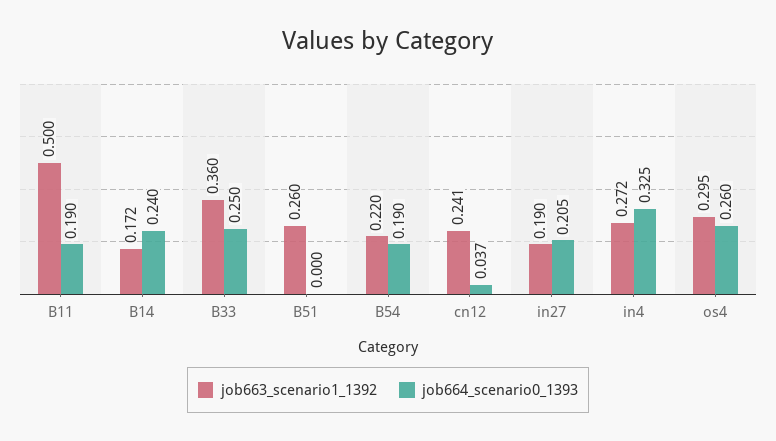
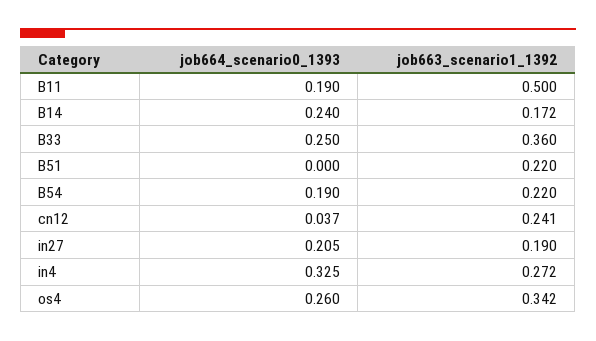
  {
    "job663_scenario1_1392": {
      "B11": 0.5,
      "B14": 0.172,
      "B33": 0.36,
-     "B51": 0.26,
+     "B51": 0.22,
      "B54": 0.22,
      "cn12": 0.241,
      "in27": 0.19,
      "in4": 0.272,
-     "os4": 0.295
+     "os4": 0.342
    },
    "job664_scenario0_1393": {
      "B11": 0.19,
      "B14": 0.24,
      "B33": 0.25,
      "B51": 0,
      "B54": 0.19,
      "cn12": 0.037,
      "in27": 0.205,
      "in4": 0.325,
      "os4": 0.26
    }
  }

